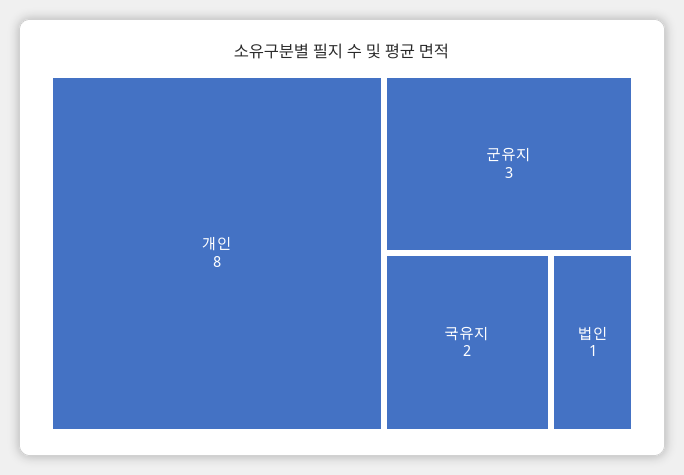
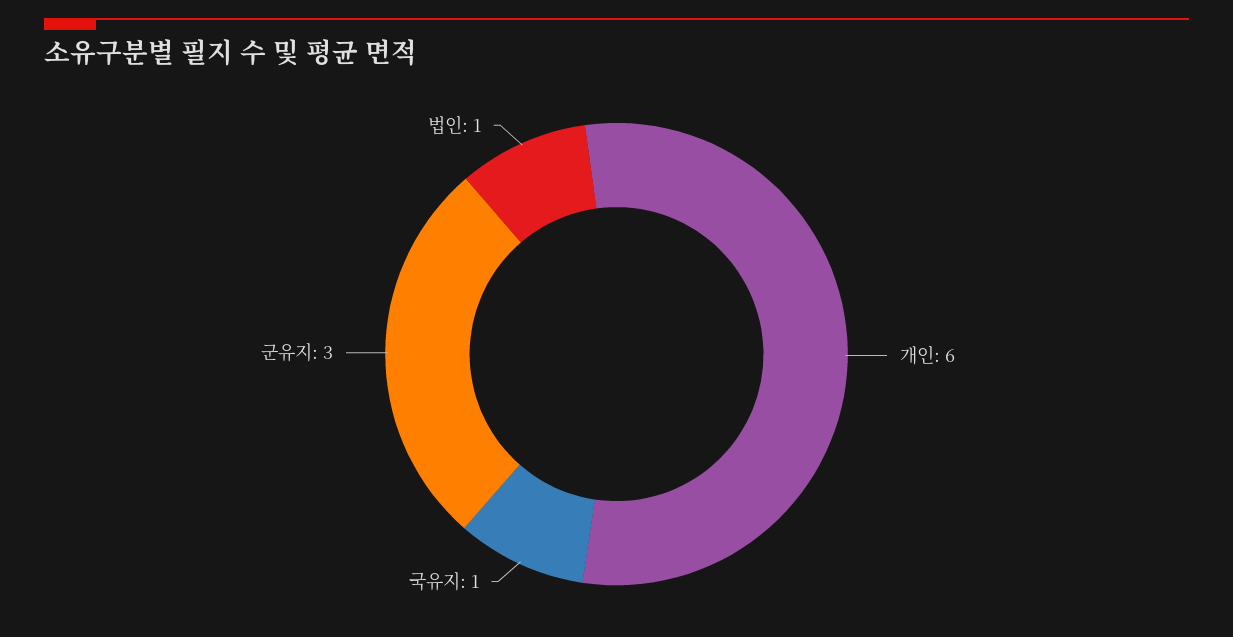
  {
-   "개인": 8,
+   "개인": 6,
    "군유지": 3,
-   "국유지": 2,
+   "국유지": 1,
    "법인": 1
  }

